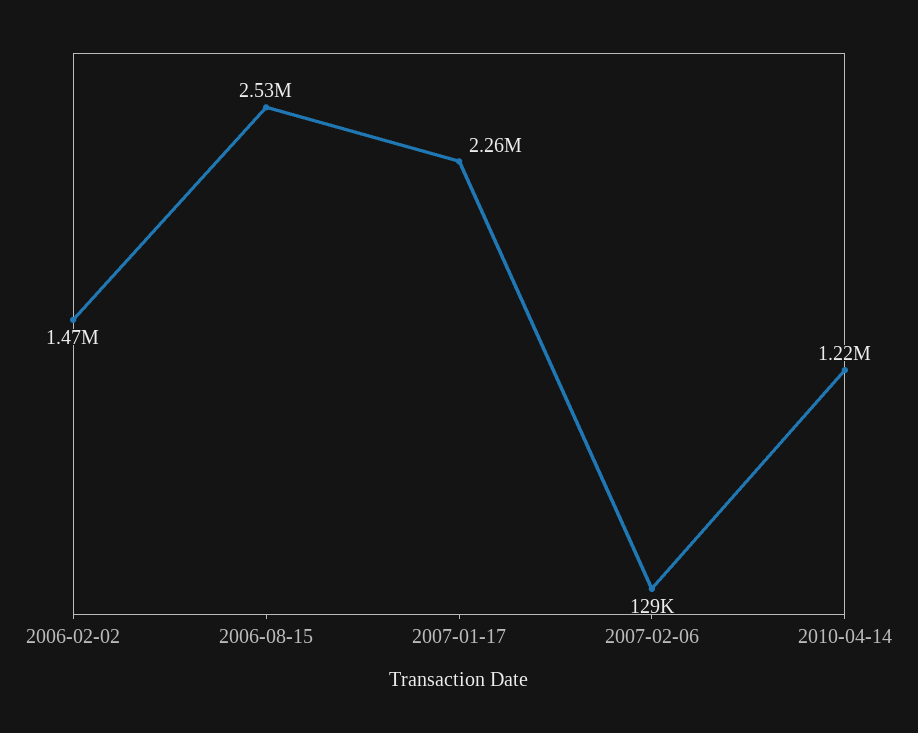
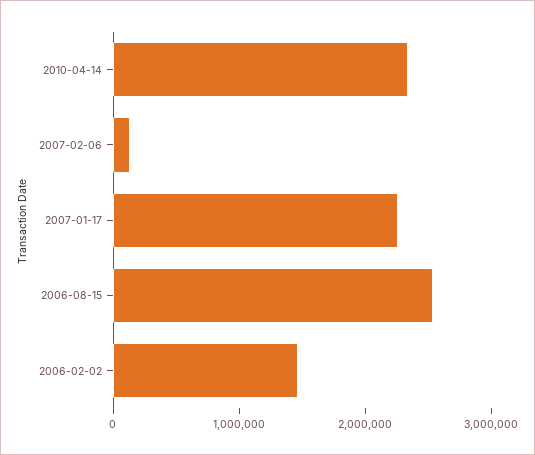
  {
    "2006-02-02": 1470000,
    "2006-08-15": 2530000,
    "2007-01-17": 2260000,
    "2007-02-06": 129000,
-   "2010-04-14": 1220000
+   "2010-04-14": 2400000
  }

